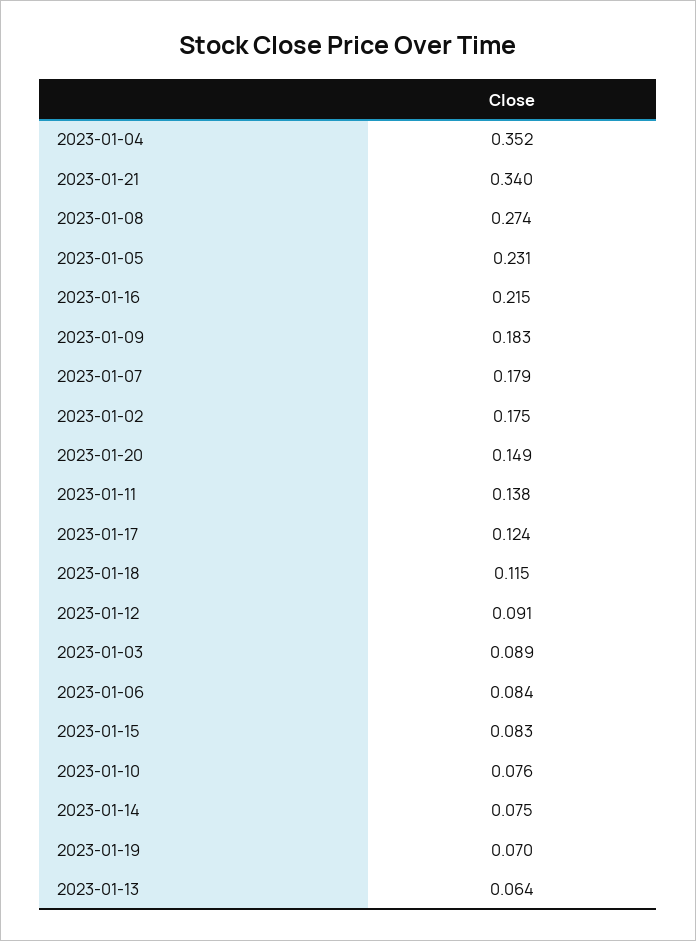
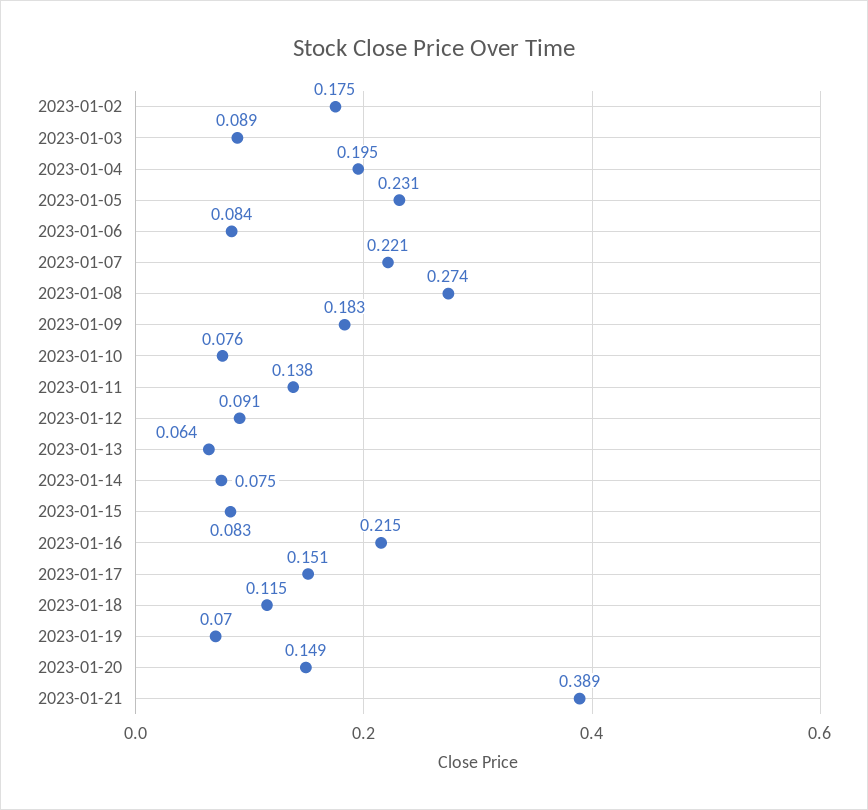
  {
-   "2023-01-04": 0.352,
+   "2023-01-04": 0.195,
-   "2023-01-21": 0.34,
+   "2023-01-21": 0.389,
    "2023-01-08": 0.274,
    "2023-01-05": 0.231,
    "2023-01-16": 0.215,
    "2023-01-09": 0.183,
-   "2023-01-07": 0.179,
+   "2023-01-07": 0.221,
    "2023-01-02": 0.175,
    "2023-01-20": 0.149,
    "2023-01-11": 0.138,
-   "2023-01-17": 0.124,
+   "2023-01-17": 0.151,
    "2023-01-18": 0.115,
    "2023-01-12": 0.091,
    "2023-01-03": 0.089,
    "2023-01-06": 0.084,
    "2023-01-15": 0.083,
    "2023-01-10": 0.076,
    "2023-01-14": 0.075,
    "2023-01-19": 0.07,
    "2023-01-13": 0.064
  }

